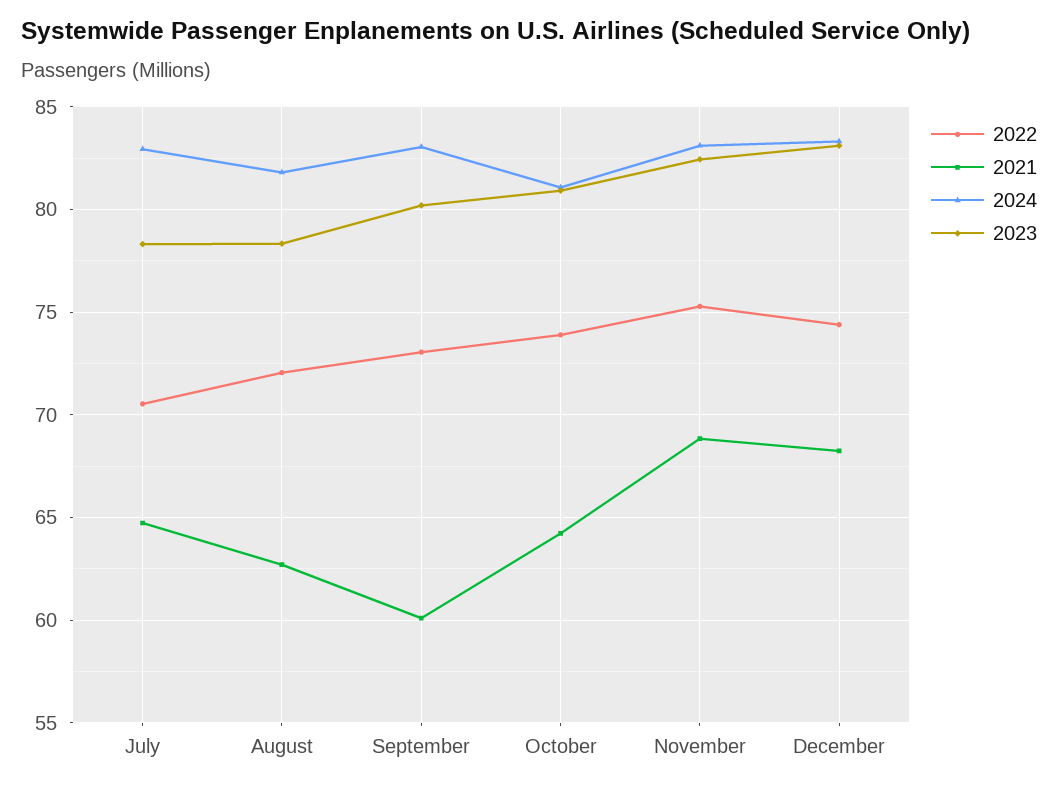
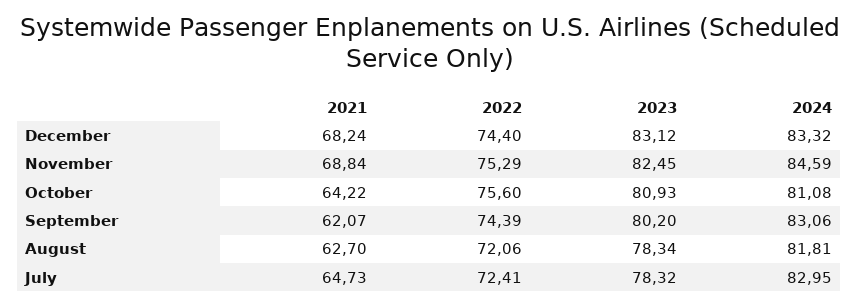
  {
    "2022": {
-     "July": 70.5,
+     "July": 72.41,
      "August": 72.06,
-     "September": 73,
+     "September": 74.39,
-     "October": 74,
+     "October": 75.6,
      "November": 75.29,
      "December": 74.4
    },
    "2021": {
      "July": 64.73,
      "August": 62.7,
-     "September": 60,
+     "September": 62.07,
      "October": 64.22,
      "November": 68.84,
      "December": 68.24
    },
    "2024": {
      "July": 82.95,
      "August": 81.81,
      "September": 83.06,
      "October": 81.08,
-     "November": 83,
+     "November": 84.59,
      "December": 83.32
    },
    "2023": {
      "July": 78.32,
      "August": 78.34,
      "September": 80.2,
      "October": 80.93,
      "November": 82.45,
      "December": 83.12
    }
  }

